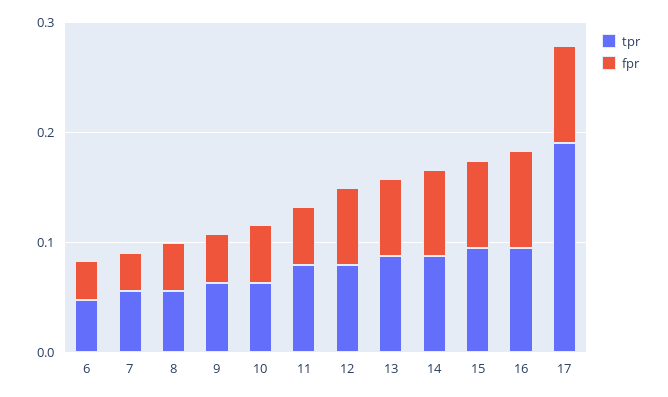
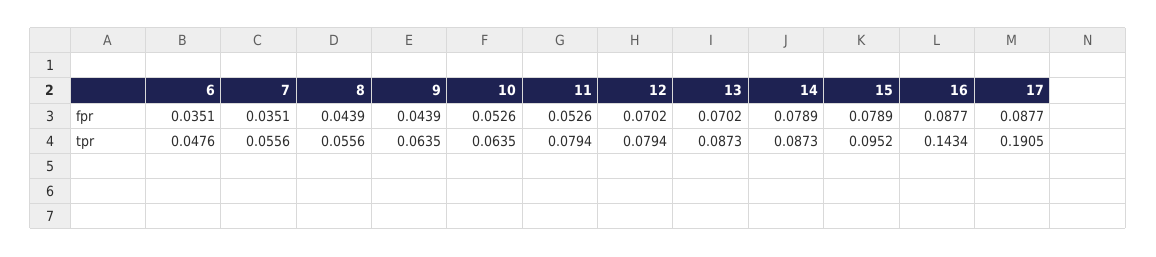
  {
    "tpr": {
      "6": 0.0476,
      "7": 0.0556,
      "8": 0.0556,
      "9": 0.0635,
      "10": 0.0635,
      "11": 0.0794,
      "12": 0.0794,
      "13": 0.0873,
      "14": 0.0873,
      "15": 0.0952,
-     "16": 0.1,
+     "16": 0.1434,
      "17": 0.1905
    },
    "fpr": {
      "6": 0.0351,
      "7": 0.0351,
      "8": 0.0439,
      "9": 0.0439,
      "10": 0.0526,
      "11": 0.0526,
      "12": 0.0702,
      "13": 0.0702,
      "14": 0.0789,
      "15": 0.0789,
      "16": 0.0877,
      "17": 0.0877
    }
  }

